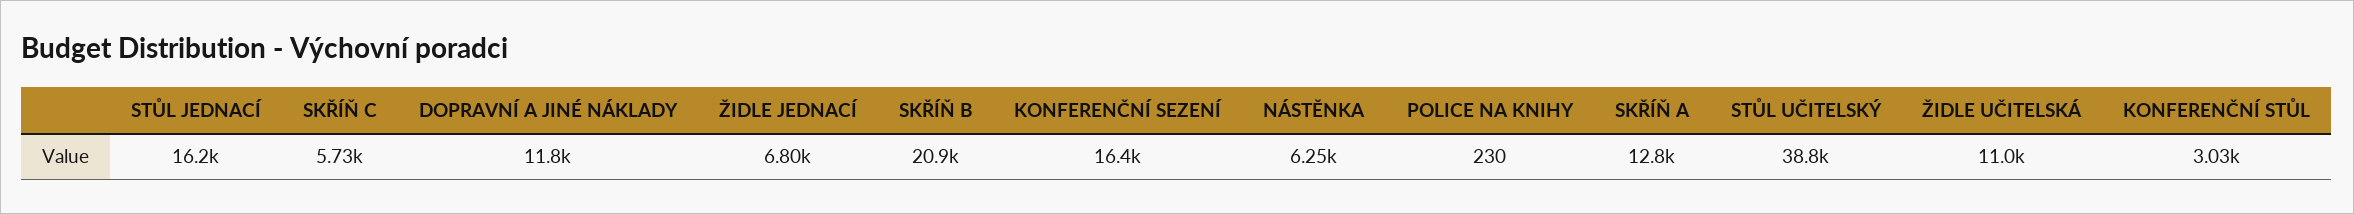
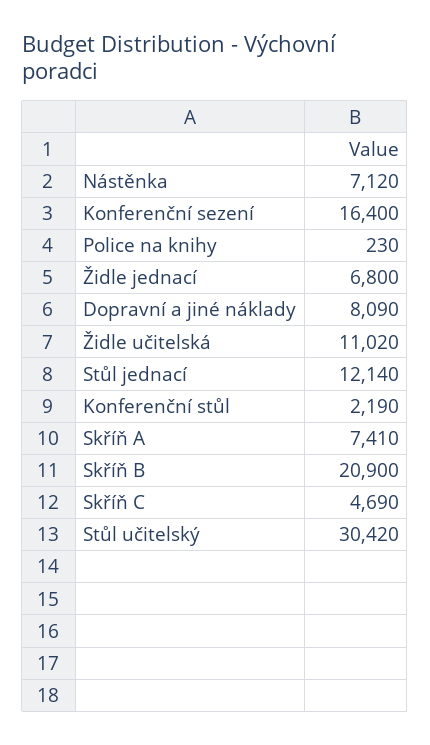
  {
-   "STŮL JEDNACÍ": 16200,
+   "STŮL JEDNACÍ": 12140,
-   "SKŘÍŇ C": 5730,
+   "SKŘÍŇ C": 4690,
-   "DOPRAVNÍ A JINÉ NÁKLADY": 11800,
+   "DOPRAVNÍ A JINÉ NÁKLADY": 8090,
    "ŽIDLE JEDNACÍ": 6800,
    "SKŘÍŇ B": 20900,
    "KONFERENČNÍ SEZENÍ": 16400,
-   "NÁSTĚNKA": 6250,
+   "NÁSTĚNKA": 7120,
    "POLICE NA KNIHY": 230,
-   "SKŘÍŇ A": 12800,
+   "SKŘÍŇ A": 7410,
-   "STŮL UČITELSKÝ": 38800,
+   "STŮL UČITELSKÝ": 30420,
    "ŽIDLE UČITELSKÁ": 11020,
-   "KONFERENČNÍ STŮL": 3030
+   "KONFERENČNÍ STŮL": 2190
  }

